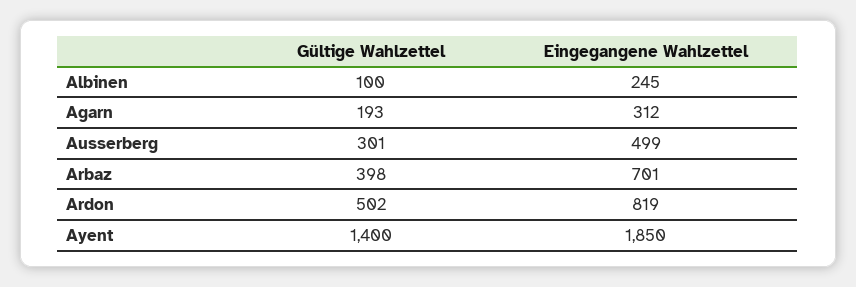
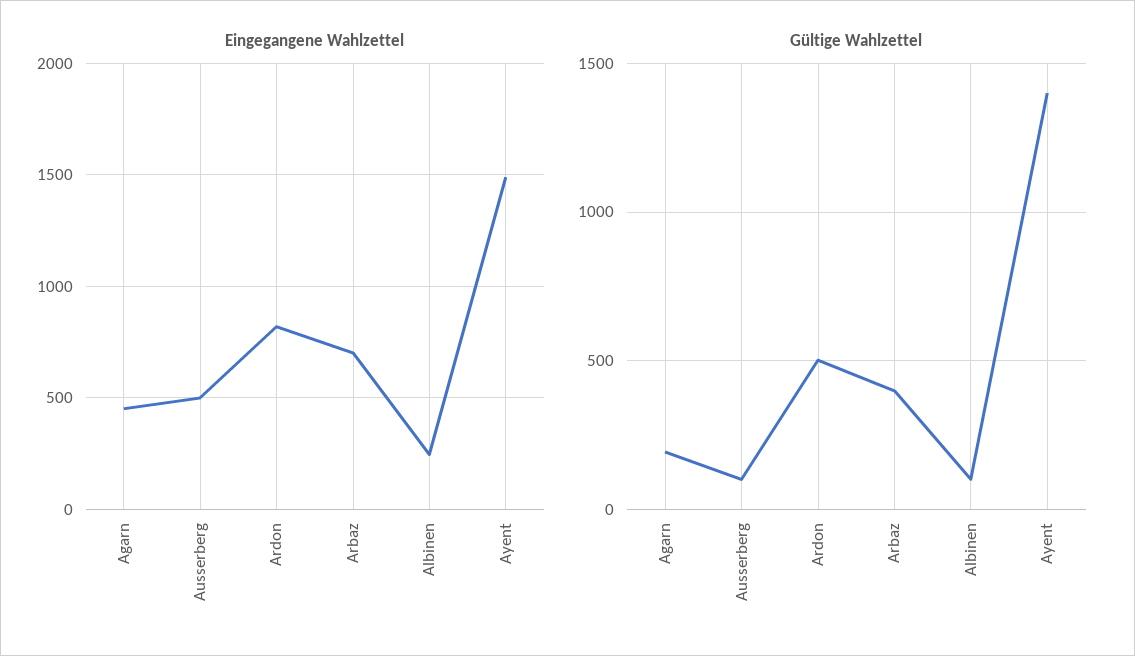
  {
    "Gültige Wahlzettel": {
      "Albinen": 100,
      "Agarn": 193,
-     "Ausserberg": 301,
+     "Ausserberg": 100,
      "Arbaz": 398,
      "Ardon": 502,
      "Ayent": 1400
    },
    "Eingegangene Wahlzettel": {
      "Albinen": 245,
-     "Agarn": 312,
+     "Agarn": 450,
      "Ausserberg": 499,
      "Arbaz": 701,
      "Ardon": 819,
-     "Ayent": 1850
+     "Ayent": 1500
    }
  }

